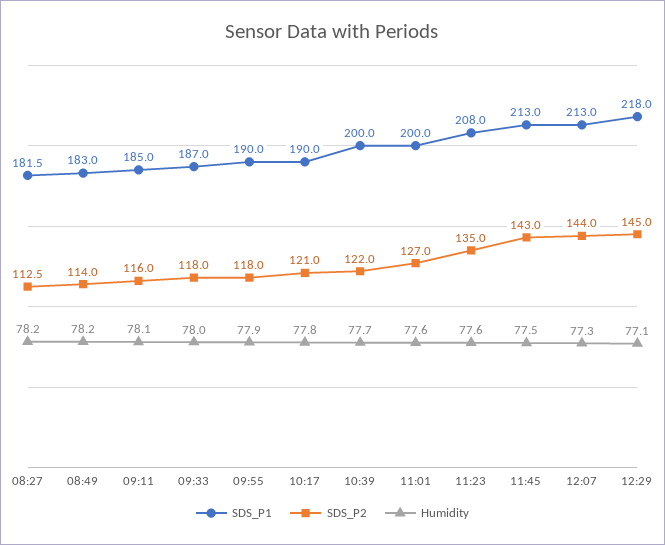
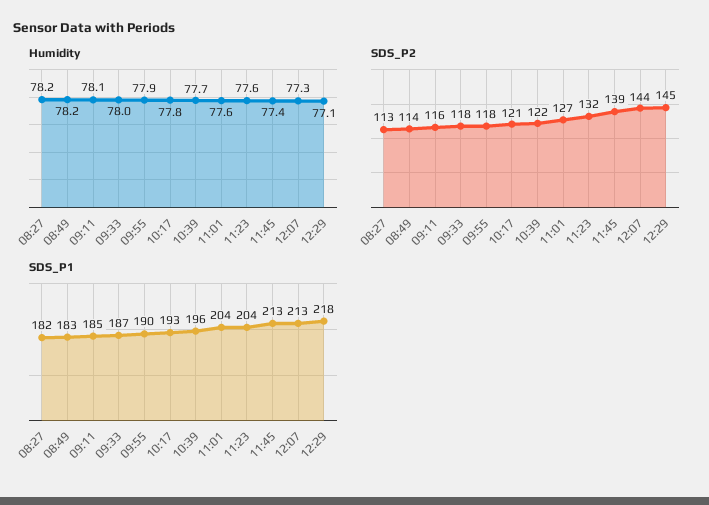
  {
    "SDS_P1": {
      "08:27": 181.5,
      "08:49": 183,
      "09:11": 185,
      "09:33": 187,
      "09:55": 190,
-     "10:17": 190,
+     "10:17": 193,
-     "10:39": 200,
+     "10:39": 196,
-     "11:01": 200,
+     "11:01": 204,
-     "11:23": 208,
+     "11:23": 204,
      "11:45": 213,
      "12:07": 213,
      "12:29": 218
    },
    "SDS_P2": {
      "08:27": 112.5,
      "08:49": 114,
      "09:11": 116,
      "09:33": 118,
      "09:55": 118,
      "10:17": 121,
      "10:39": 122,
      "11:01": 127,
-     "11:23": 135,
+     "11:23": 132,
-     "11:45": 143,
+     "11:45": 139,
      "12:07": 144,
      "12:29": 145
    },
    "Humidity": {
      "08:27": 78.2,
      "08:49": 78.2,
      "09:11": 78.1,
      "09:33": 78,
      "09:55": 77.9,
      "10:17": 77.8,
      "10:39": 77.7,
      "11:01": 77.6,
      "11:23": 77.6,
-     "11:45": 77.5,
+     "11:45": 77.4,
      "12:07": 77.3,
      "12:29": 77.1
    }
  }

